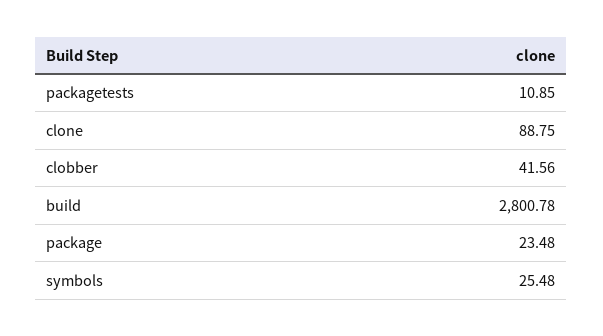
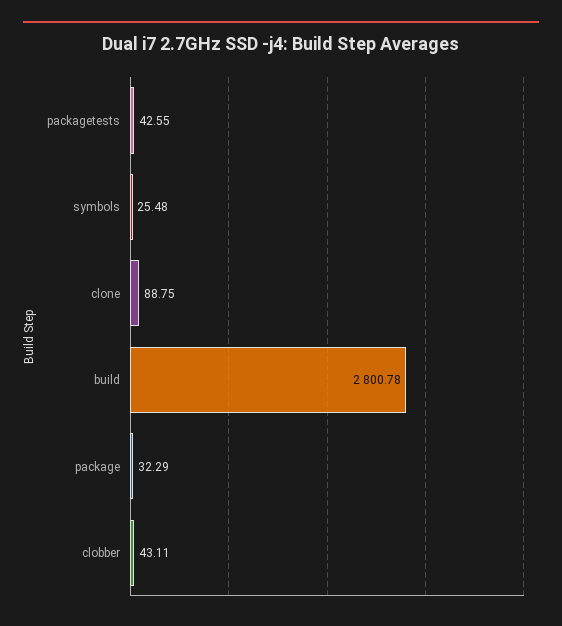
  {
-   "packagetests": 10.85,
+   "packagetests": 42.55,
    "clone": 88.75,
-   "clobber": 41.56,
+   "clobber": 43.11,
    "build": 2800.78,
-   "package": 23.48,
+   "package": 32.29,
    "symbols": 25.48
  }

